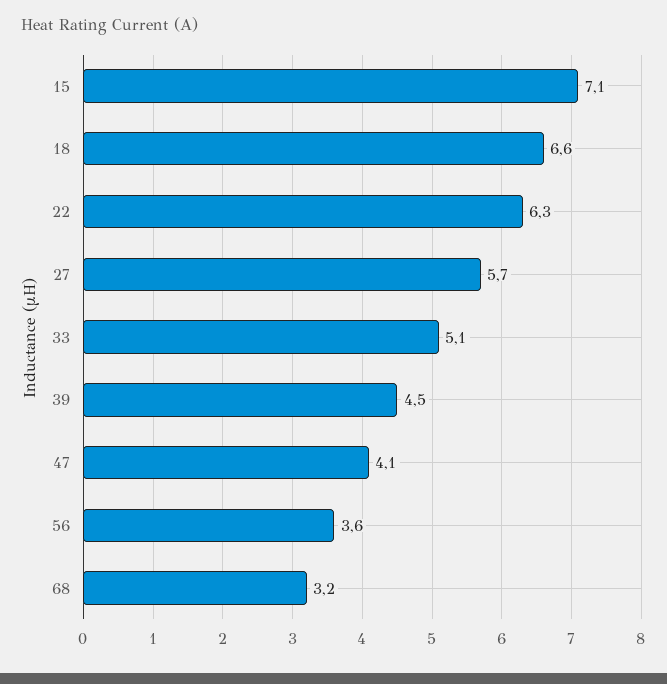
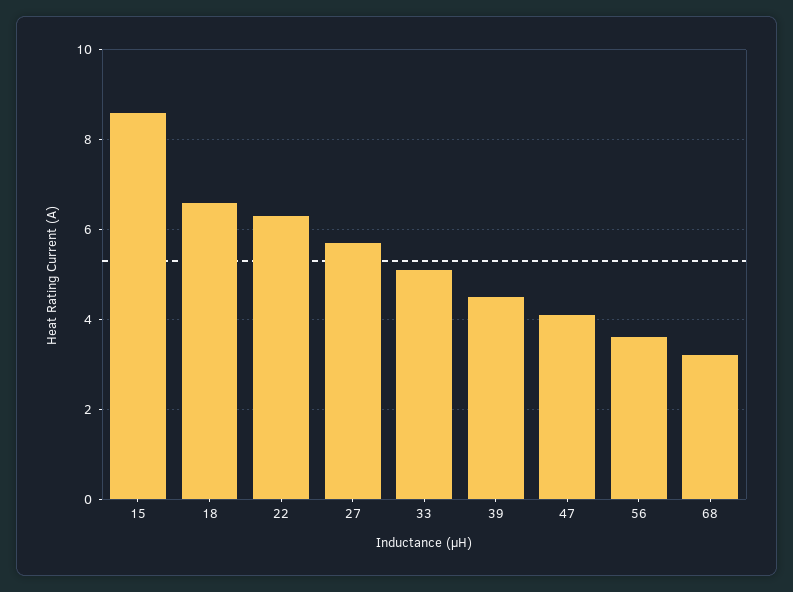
  {
-   "15": 7.1,
+   "15": 8.5,
    "18": 6.6,
    "22": 6.3,
    "27": 5.7,
    "33": 5.1,
    "39": 4.5,
    "47": 4.1,
    "56": 3.6,
    "68": 3.2
  }

